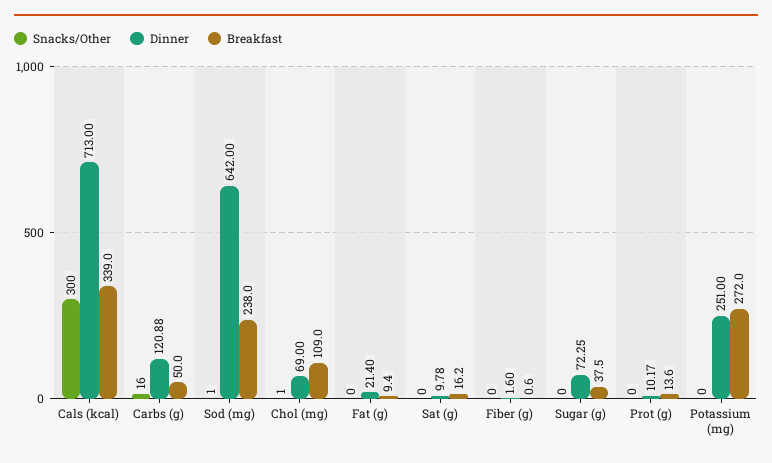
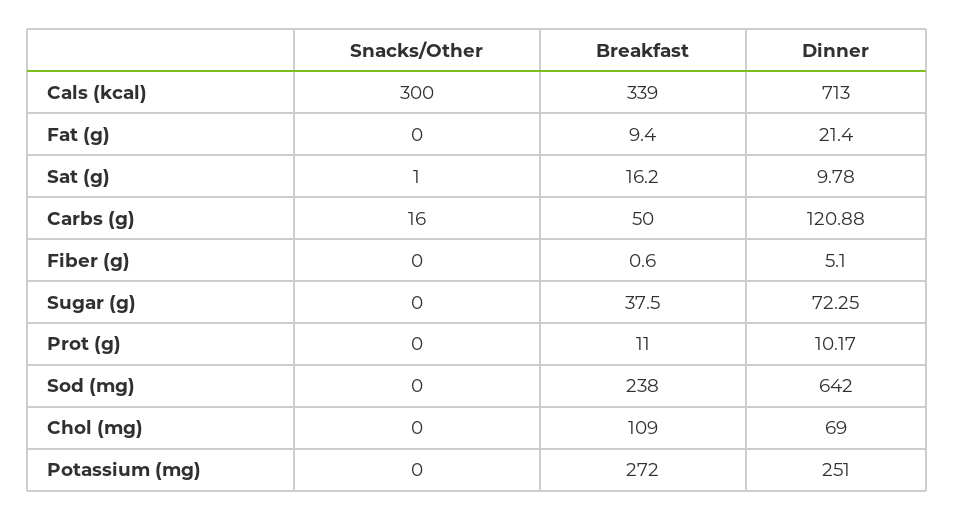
  {
    "Snacks/Other": {
      "Cals (kcal)": 300,
      "Carbs (g)": 16,
-     "Sod (mg)": 1,
+     "Sod (mg)": 0,
-     "Chol (mg)": 1,
+     "Chol (mg)": 0,
      "Fat (g)": 0,
-     "Sat (g)": 0,
+     "Sat (g)": 1,
      "Fiber (g)": 0,
      "Sugar (g)": 0,
      "Prot (g)": 0,
      "Potassium (mg)": 0
    },
    "Dinner": {
      "Cals (kcal)": 713,
      "Carbs (g)": 120.88,
      "Sod (mg)": 642,
      "Chol (mg)": 69,
      "Fat (g)": 21.4,
      "Sat (g)": 9.78,
-     "Fiber (g)": 1.6,
+     "Fiber (g)": 5.1,
      "Sugar (g)": 72.25,
      "Prot (g)": 10.17,
      "Potassium (mg)": 251
    },
    "Breakfast": {
      "Cals (kcal)": 339,
      "Carbs (g)": 50,
      "Sod (mg)": 238,
      "Chol (mg)": 109,
      "Fat (g)": 9.4,
      "Sat (g)": 16.2,
      "Fiber (g)": 0.6,
      "Sugar (g)": 37.5,
-     "Prot (g)": 13.6,
+     "Prot (g)": 11,
      "Potassium (mg)": 272
    }
  }

